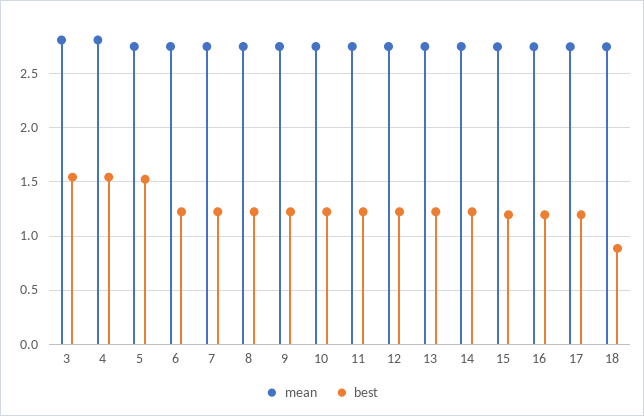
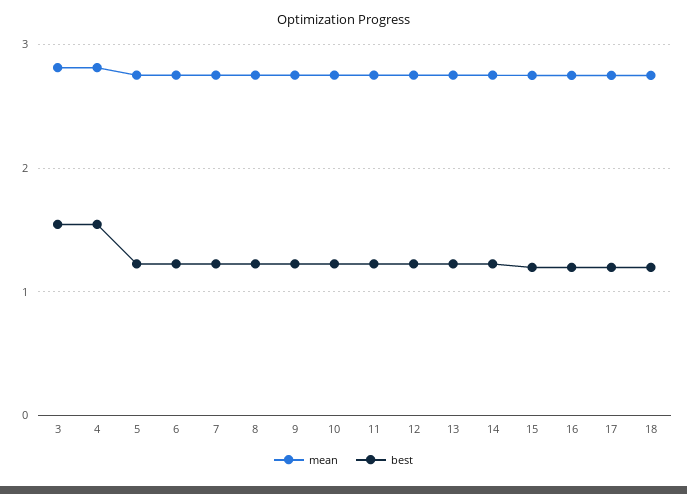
  {
    "mean": {
      "3": 2.8,
      "4": 2.8,
      "5": 2.8,
      "6": 2.8,
      "7": 2.8,
      "8": 2.8,
      "9": 2.8,
      "10": 2.8,
      "11": 2.8,
      "12": 2.8,
      "13": 2.8,
      "14": 2.8,
      "15": 2.7,
      "16": 2.7,
      "17": 2.7,
      "18": 2.7
    },
    "best": {
      "3": 1.5,
      "4": 1.5,
-     "5": 1.5,
+     "5": 1.2,
      "6": 1.2,
      "7": 1.2,
      "8": 1.2,
      "9": 1.2,
      "10": 1.2,
      "11": 1.2,
      "12": 1.2,
      "13": 1.2,
      "14": 1.2,
      "15": 1.2,
      "16": 1.2,
      "17": 1.2,
-     "18": 0.9
+     "18": 1.2
    }
  }

